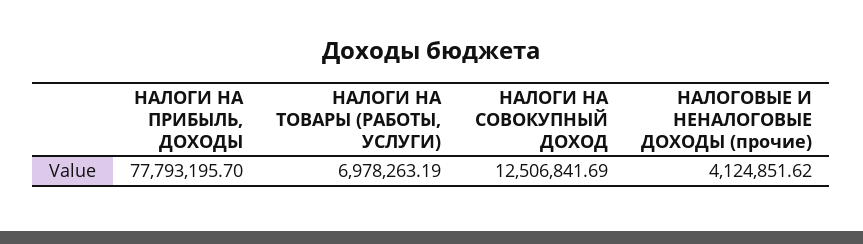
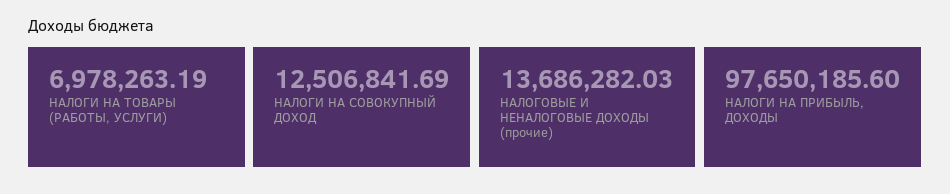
  {
-   "НАЛОГИ НА ПРИБЫЛЬ, ДОХОДЫ": 77793195.7,
+   "НАЛОГИ НА ПРИБЫЛЬ, ДОХОДЫ": 97650185.6,
    "НАЛОГИ НА ТОВАРЫ (РАБОТЫ, УСЛУГИ)": 6978263.19,
    "НАЛОГИ НА СОВОКУПНЫЙ ДОХОД": 12506841.69,
-   "НАЛОГОВЫЕ И НЕНАЛОГОВЫЕ ДОХОДЫ (прочие)": 4124851.62
+   "НАЛОГОВЫЕ И НЕНАЛОГОВЫЕ ДОХОДЫ (прочие)": 13686282.03
  }

